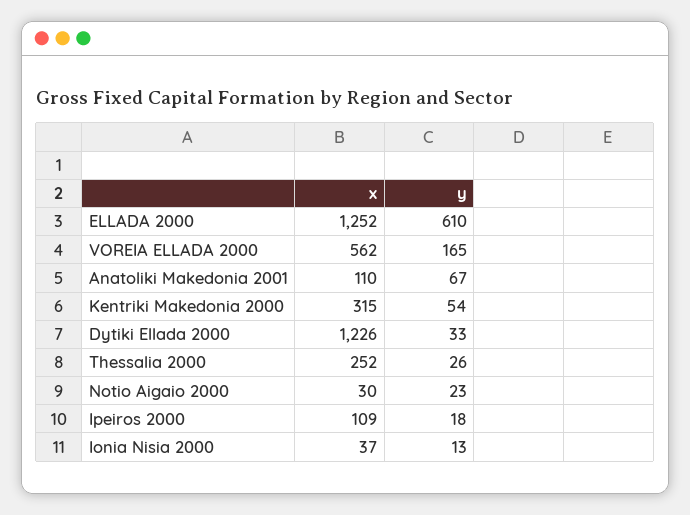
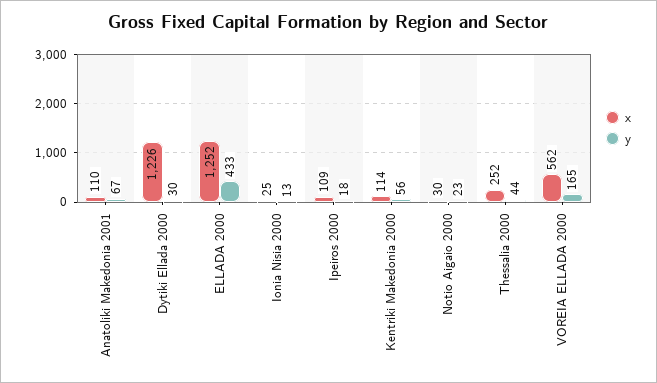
  {
    "x": {
      "ELLADA 2000": 1252,
      "VOREIA ELLADA 2000": 562,
      "Anatoliki Makedonia 2001": 110,
-     "Kentriki Makedonia 2000": 315,
+     "Kentriki Makedonia 2000": 114,
      "Dytiki Ellada 2000": 1226,
      "Thessalia 2000": 252,
      "Notio Aigaio 2000": 30,
      "Ipeiros 2000": 109,
-     "Ionia Nisia 2000": 37
+     "Ionia Nisia 2000": 25
    },
    "y": {
-     "ELLADA 2000": 610,
+     "ELLADA 2000": 433,
      "VOREIA ELLADA 2000": 165,
      "Anatoliki Makedonia 2001": 67,
-     "Kentriki Makedonia 2000": 54,
+     "Kentriki Makedonia 2000": 56,
-     "Dytiki Ellada 2000": 33,
+     "Dytiki Ellada 2000": 30,
-     "Thessalia 2000": 26,
+     "Thessalia 2000": 44,
      "Notio Aigaio 2000": 23,
      "Ipeiros 2000": 18,
      "Ionia Nisia 2000": 13
    }
  }

